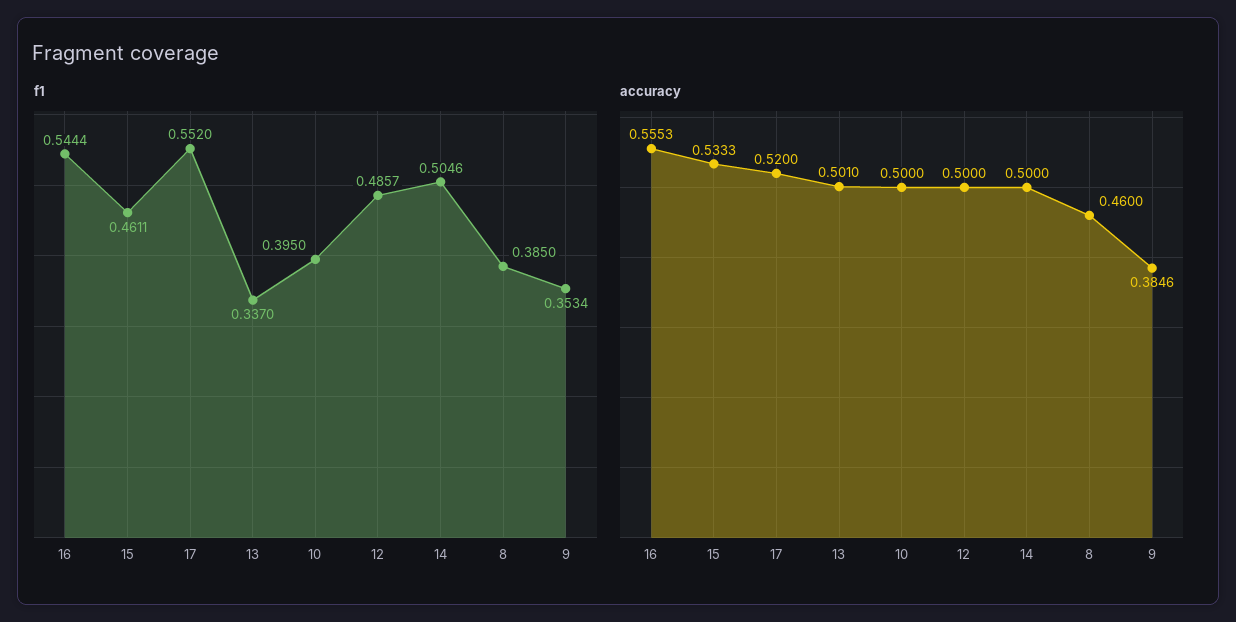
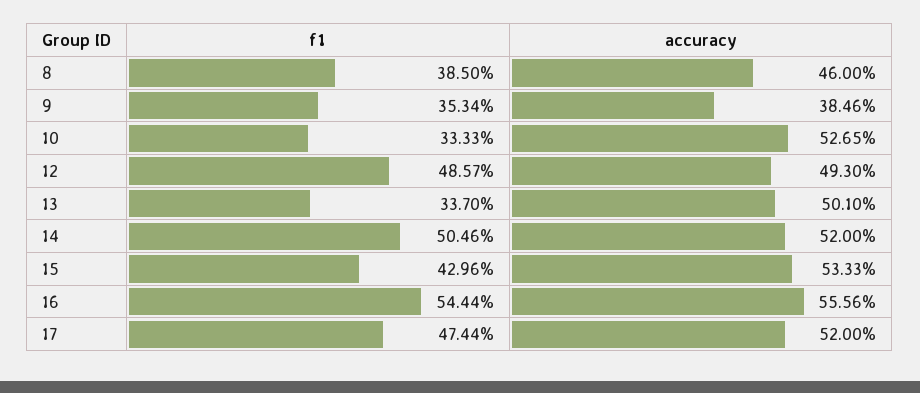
  {
    "f1": {
      "16": 0.5444,
-     "15": 0.4611,
+     "15": 0.4296,
-     "17": 0.552,
+     "17": 0.4744,
      "13": 0.337,
-     "10": 0.395,
+     "10": 0.3333,
      "12": 0.4857,
      "14": 0.5046,
      "8": 0.385,
      "9": 0.3534
    },
    "accuracy": {
-     "16": 0.5553,
+     "16": 0.5556,
      "15": 0.5333,
      "17": 0.52,
      "13": 0.501,
-     "10": 0.5,
+     "10": 0.5265,
-     "12": 0.5,
+     "12": 0.493,
-     "14": 0.5,
+     "14": 0.52,
      "8": 0.46,
      "9": 0.3846
    }
  }

